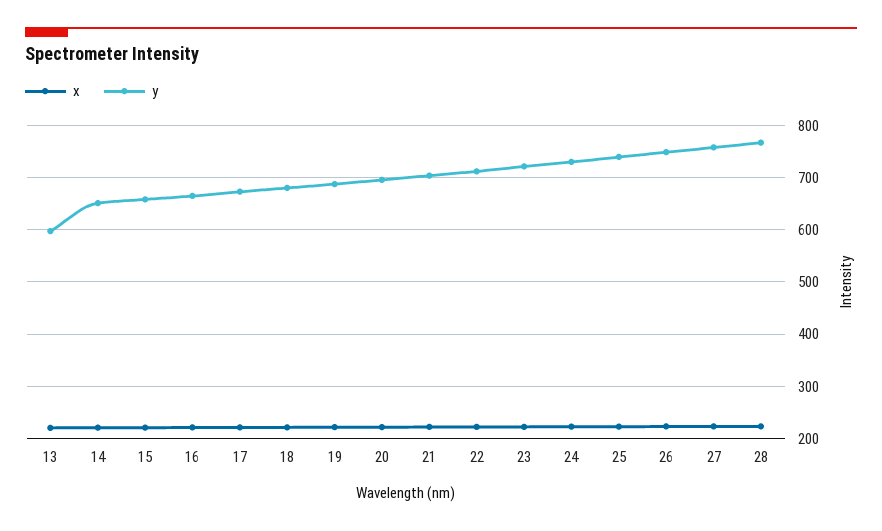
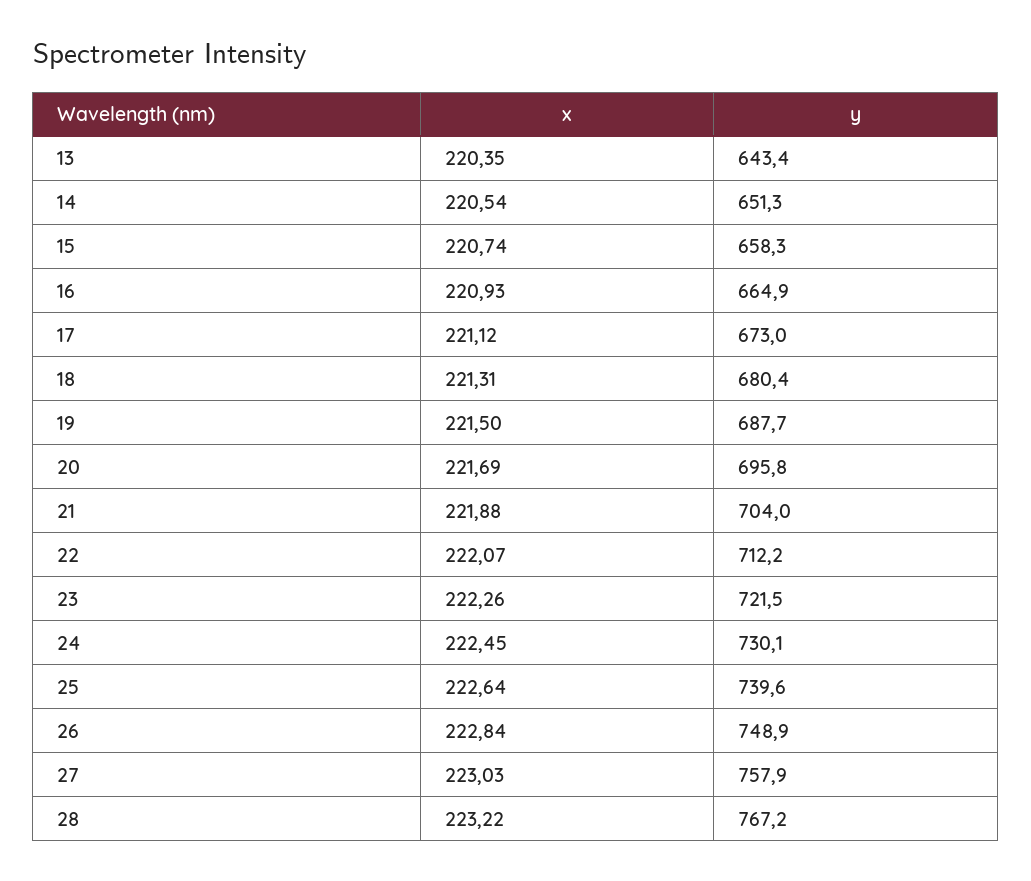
  {
    "x": {
      "13": 220.35,
      "14": 220.54,
      "15": 220.74,
      "16": 220.93,
      "17": 221.12,
      "18": 221.31,
      "19": 221.5,
      "20": 221.69,
      "21": 221.88,
      "22": 222.07,
      "23": 222.26,
      "24": 222.45,
      "25": 222.64,
      "26": 222.84,
      "27": 223.03,
      "28": 223.22
    },
    "y": {
-     "13": 600,
+     "13": 643.4,
      "14": 651.3,
      "15": 658.3,
      "16": 664.9,
      "17": 673,
      "18": 680.4,
      "19": 687.7,
      "20": 695.8,
      "21": 704,
      "22": 712.2,
      "23": 721.5,
      "24": 730.1,
      "25": 739.6,
      "26": 748.9,
      "27": 757.9,
      "28": 767.2
    }
  }

